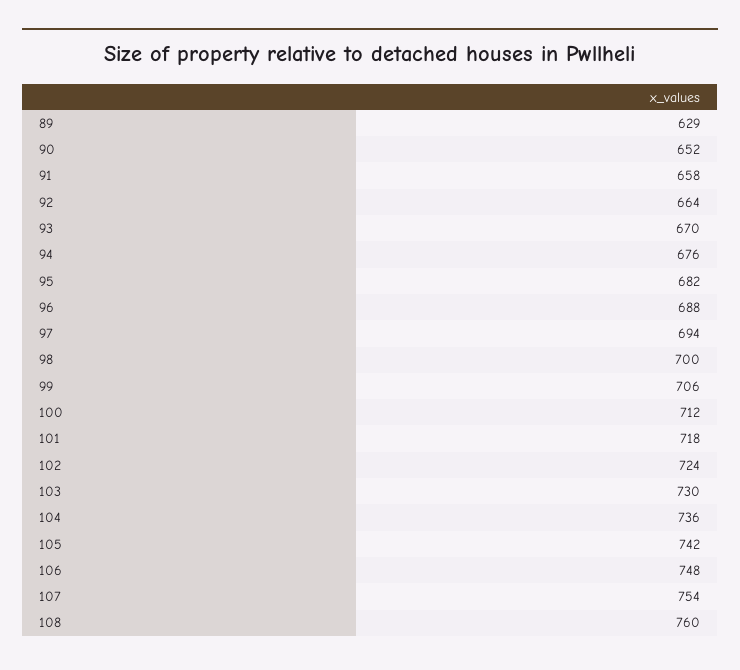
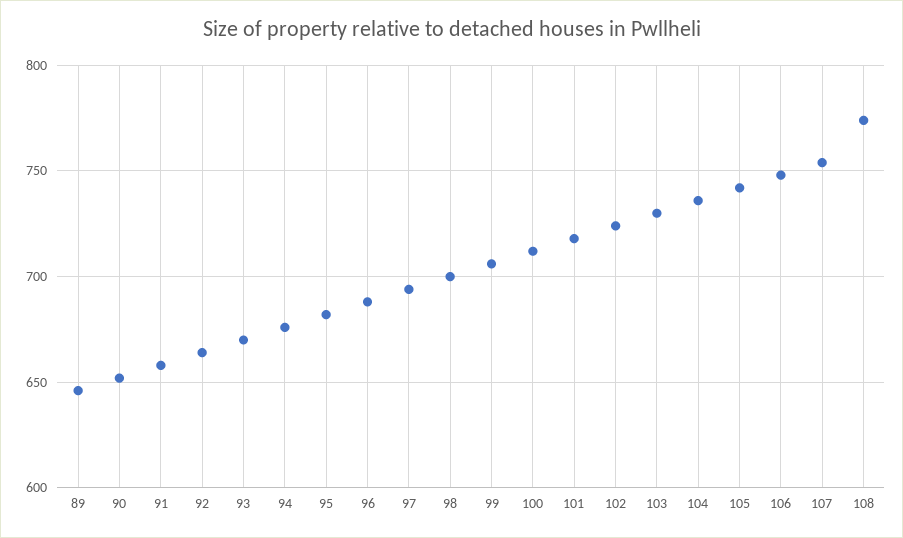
  {
-   "89": 629,
+   "89": 645,
    "90": 652,
    "91": 658,
    "92": 664,
    "93": 670,
    "94": 676,
    "95": 682,
    "96": 688,
    "97": 694,
    "98": 700,
    "99": 706,
    "100": 712,
    "101": 718,
    "102": 724,
    "103": 730,
    "104": 736,
    "105": 742,
    "106": 748,
    "107": 754,
-   "108": 760
+   "108": 775
  }

